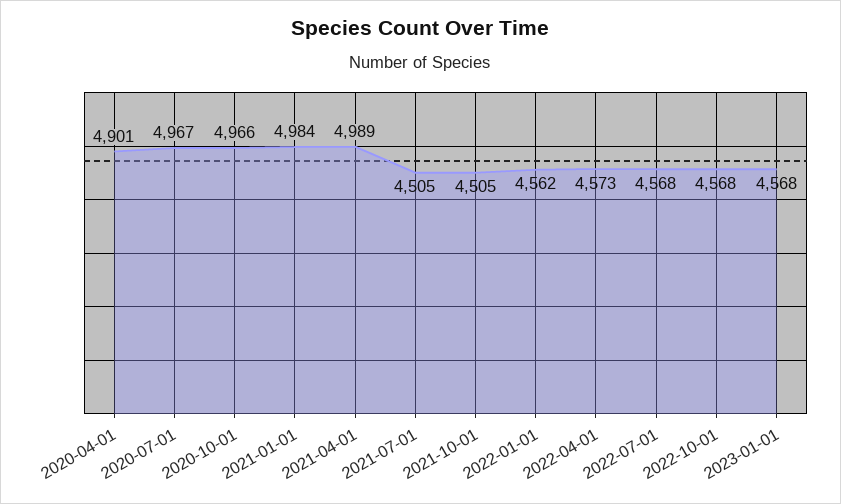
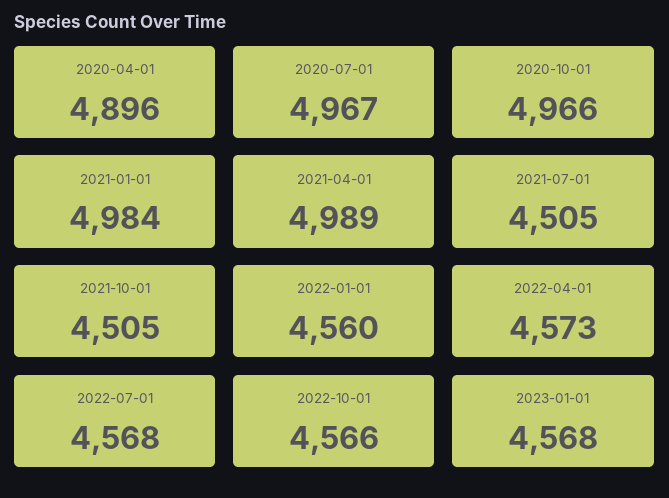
  {
-   "2020-04-01": 4901,
+   "2020-04-01": 4896,
    "2020-07-01": 4967,
    "2020-10-01": 4966,
    "2021-01-01": 4984,
    "2021-04-01": 4989,
    "2021-07-01": 4505,
    "2021-10-01": 4505,
-   "2022-01-01": 4562,
+   "2022-01-01": 4560,
    "2022-04-01": 4573,
    "2022-07-01": 4568,
-   "2022-10-01": 4568,
+   "2022-10-01": 4566,
    "2023-01-01": 4568
  }

